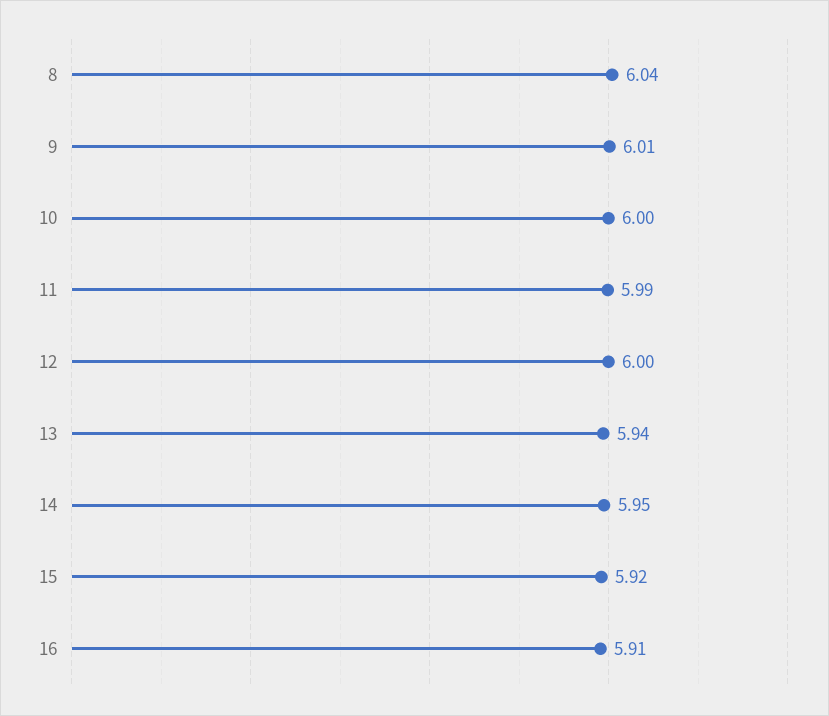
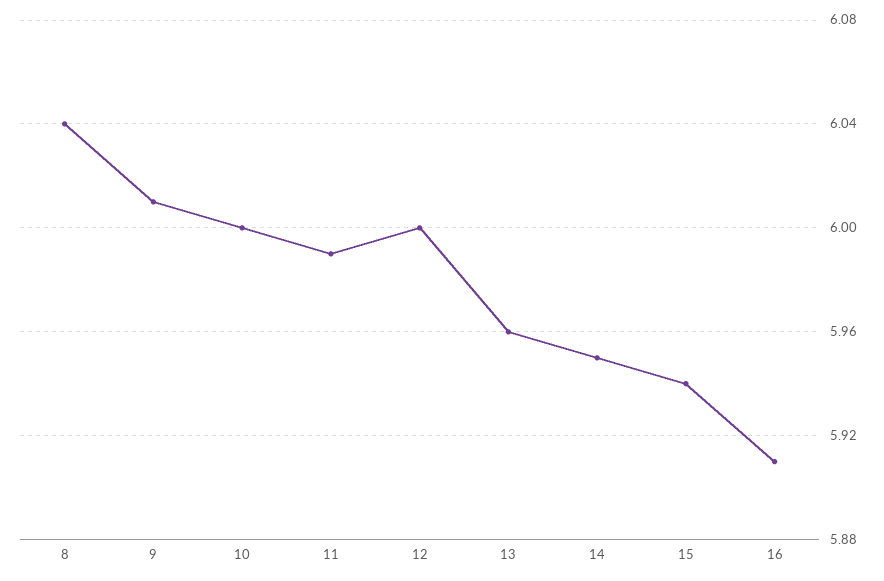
  {
    "8": 6.04,
    "9": 6.01,
    "10": 6,
    "11": 5.99,
    "12": 6,
-   "13": 5.94,
+   "13": 5.96,
    "14": 5.95,
-   "15": 5.92,
+   "15": 5.94,
    "16": 5.91
  }

